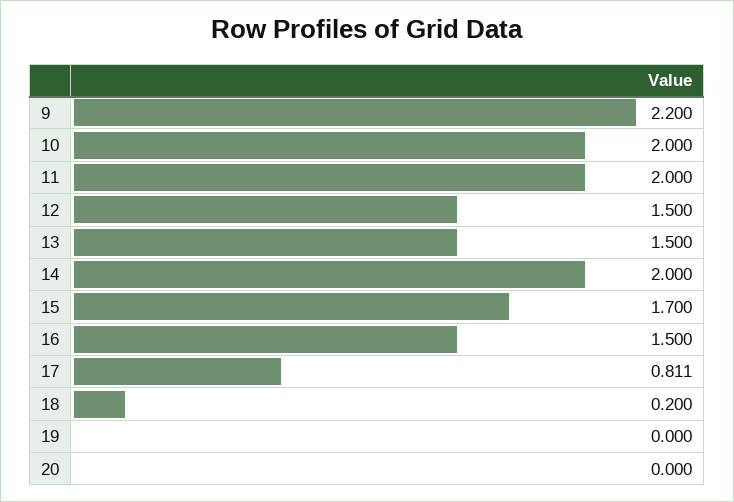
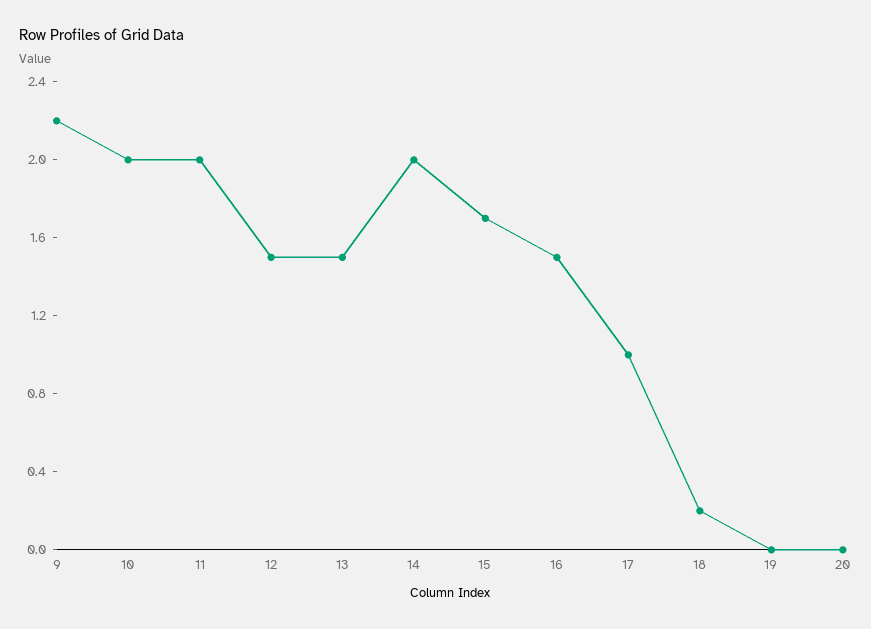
  {
    "9": 2.2,
    "10": 2,
    "11": 2,
    "12": 1.5,
    "13": 1.5,
    "14": 2,
    "15": 1.7,
    "16": 1.5,
-   "17": 0.811,
+   "17": 1,
    "18": 0.2,
    "19": 0,
    "20": 0
  }

